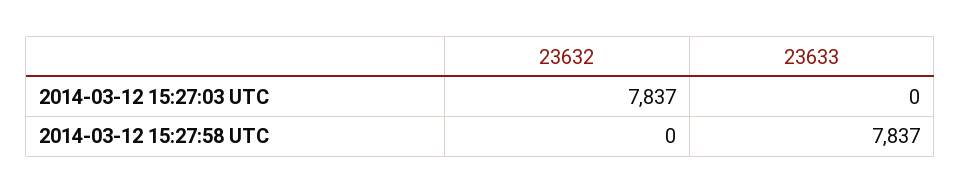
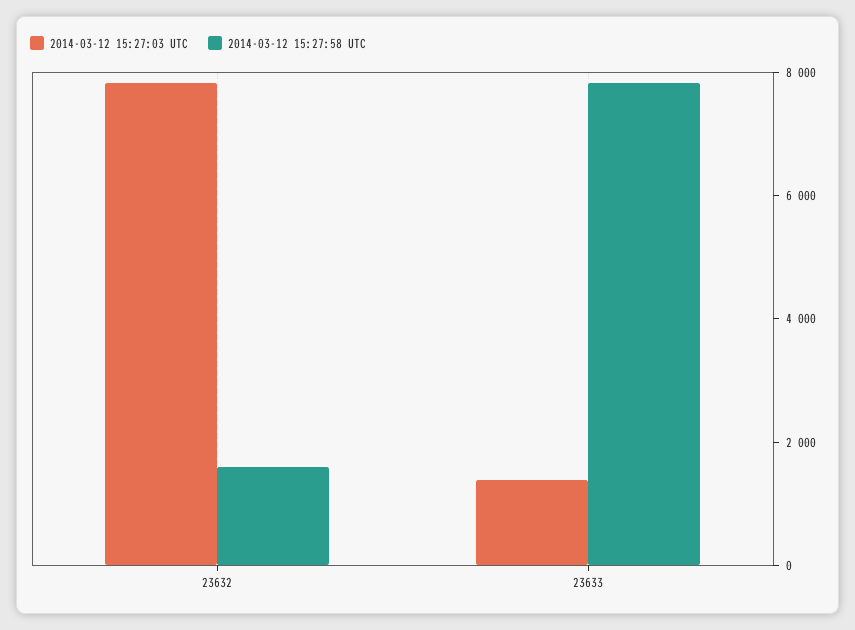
  {
    "2014-03-12 15:27:03 UTC": {
      "23632": 7837,
-     "23633": 0
+     "23633": 1500
    },
    "2014-03-12 15:27:58 UTC": {
-     "23632": 0,
+     "23632": 1500,
      "23633": 7837
    }
  }

